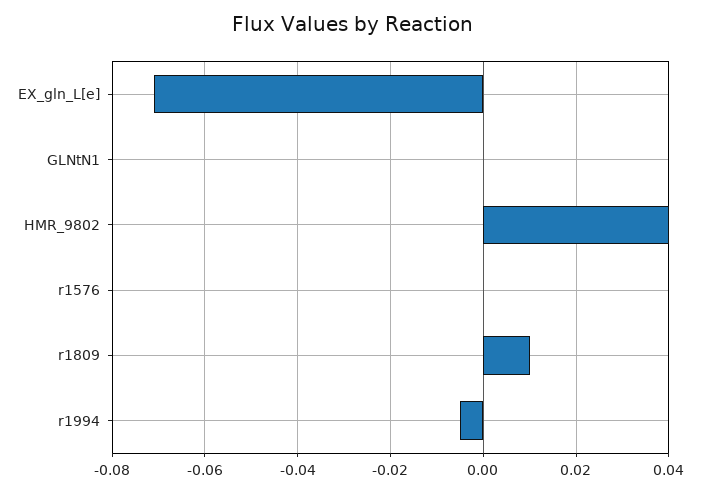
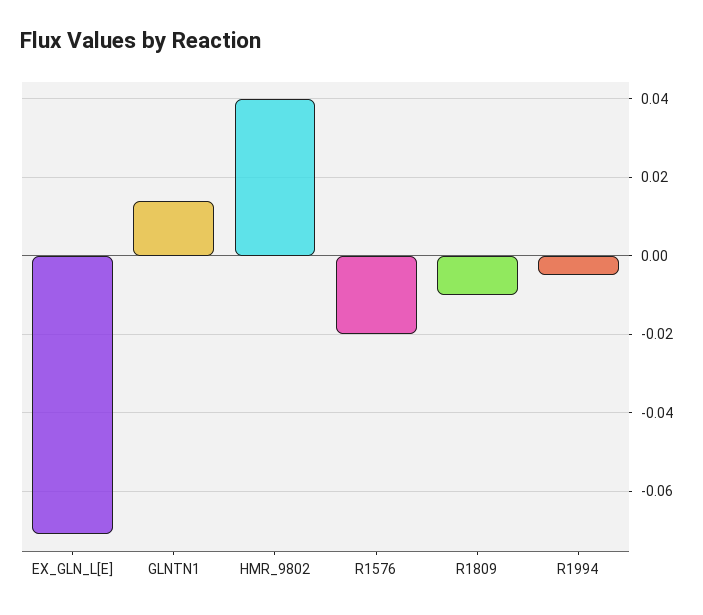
  {
    "EX_gln_L[e]": -0.07,
-   "GLNtN1": 0,
+   "GLNtN1": 0.015,
    "HMR_9802": 0.04,
-   "r1576": 0,
+   "r1576": -0.02,
-   "r1809": 0.01,
+   "r1809": -0.01,
    "r1994": -0.005
  }

